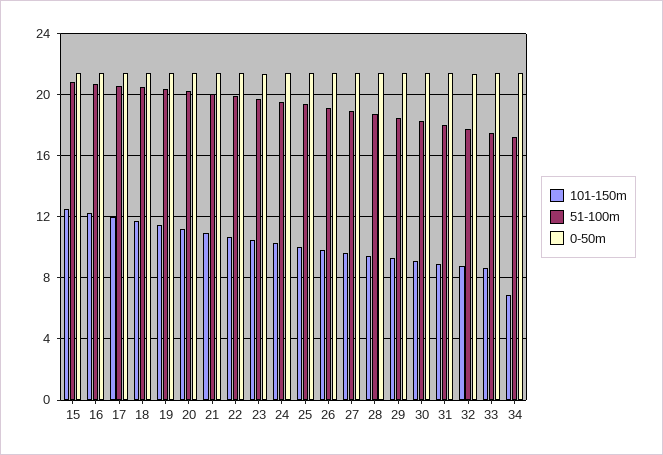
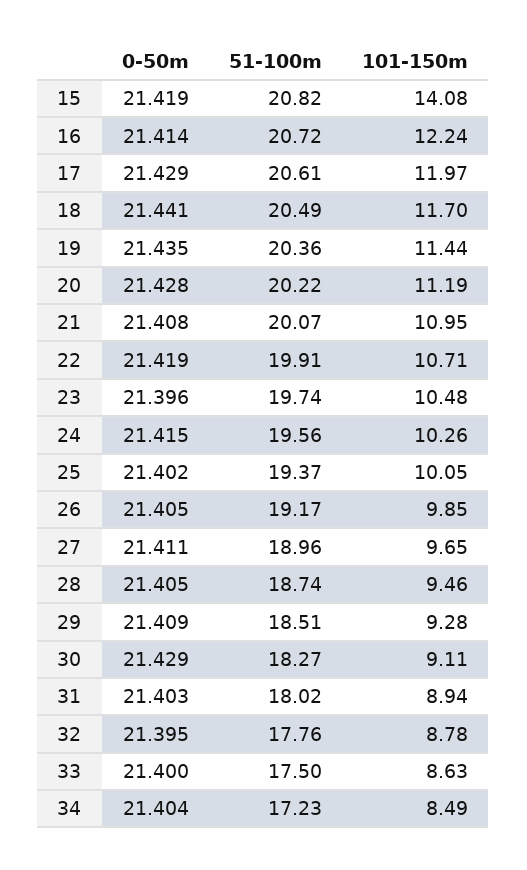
  {
    "101-150m": {
-     "15": 12.5,
+     "15": 14.08,
      "16": 12.24,
      "17": 11.97,
      "18": 11.7,
      "19": 11.44,
      "20": 11.19,
      "21": 10.95,
      "22": 10.71,
      "23": 10.48,
      "24": 10.26,
      "25": 10.05,
      "26": 9.85,
      "27": 9.65,
      "28": 9.46,
      "29": 9.28,
      "30": 9.11,
      "31": 8.94,
      "32": 8.78,
      "33": 8.63,
-     "34": 7
+     "34": 8.49
    },
    "51-100m": {
      "15": 20.82,
      "16": 20.72,
      "17": 20.61,
      "18": 20.49,
      "19": 20.36,
      "20": 20.22,
      "21": 20.07,
      "22": 19.91,
      "23": 19.74,
      "24": 19.56,
      "25": 19.37,
      "26": 19.17,
      "27": 18.96,
      "28": 18.74,
      "29": 18.51,
      "30": 18.27,
      "31": 18.02,
      "32": 17.76,
      "33": 17.5,
      "34": 17.23
    },
    "0-50m": {
      "15": 21.419,
      "16": 21.414,
      "17": 21.429,
      "18": 21.441,
      "19": 21.435,
      "20": 21.428,
      "21": 21.408,
      "22": 21.419,
      "23": 21.396,
      "24": 21.415,
      "25": 21.402,
      "26": 21.405,
      "27": 21.411,
      "28": 21.405,
      "29": 21.409,
      "30": 21.429,
      "31": 21.403,
      "32": 21.395,
      "33": 21.4,
      "34": 21.404
    }
  }

